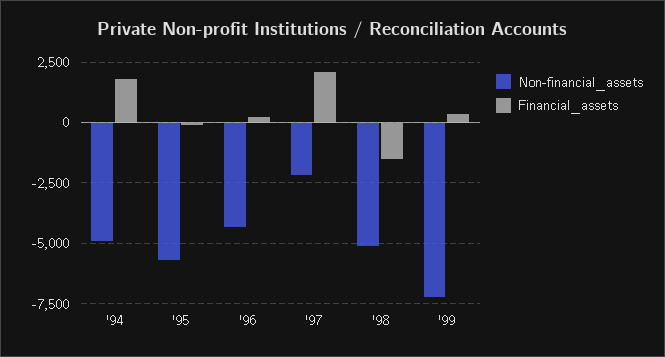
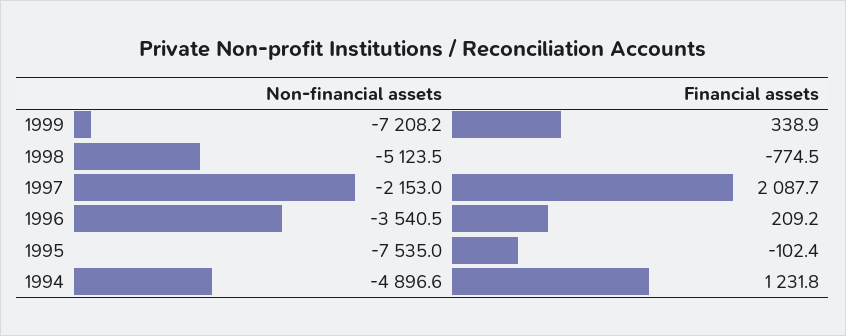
  {
    "Non-financial_assets": {
      "'94": -4896.6,
-     "'95": -5750,
+     "'95": -7535,
-     "'96": -4250,
+     "'96": -3540.5,
      "'97": -2153,
      "'98": -5123.5,
      "'99": -7208.2
    },
    "Financial_assets": {
-     "'94": 1750,
+     "'94": 1231.8,
      "'95": -102.4,
      "'96": 209.2,
      "'97": 2087.7,
-     "'98": -1500,
+     "'98": -774.5,
      "'99": 338.9
    }
  }

